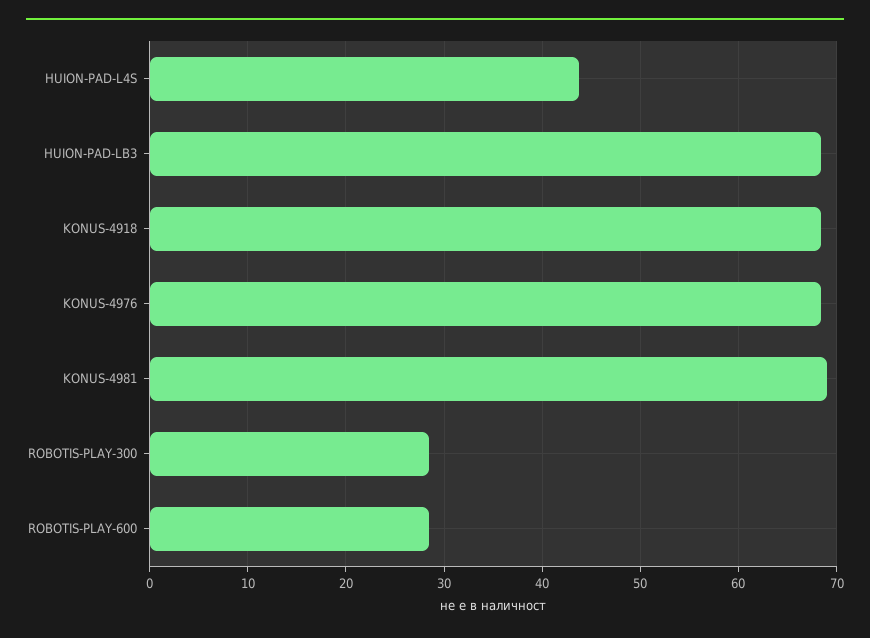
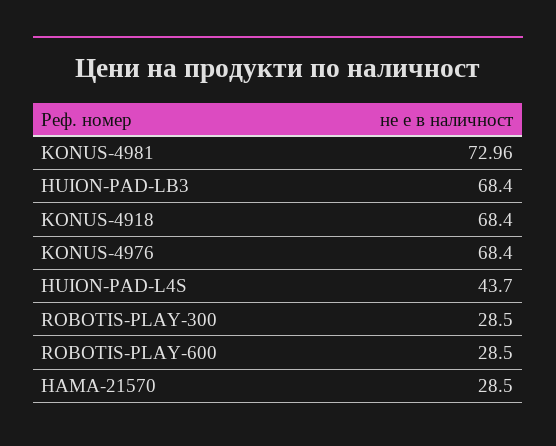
  {
    "HUION-PAD-L4S": 43.7,
    "HUION-PAD-LB3": 68.4,
    "KONUS-4918": 68.4,
    "KONUS-4976": 68.4,
-   "KONUS-4981": 69,
+   "KONUS-4981": 72.96,
    "ROBOTIS-PLAY-300": 28.5,
-   "ROBOTIS-PLAY-600": 28.5
+   "ROBOTIS-PLAY-600": 28.5,
+   "HAMA-21570": 28.5
  }

